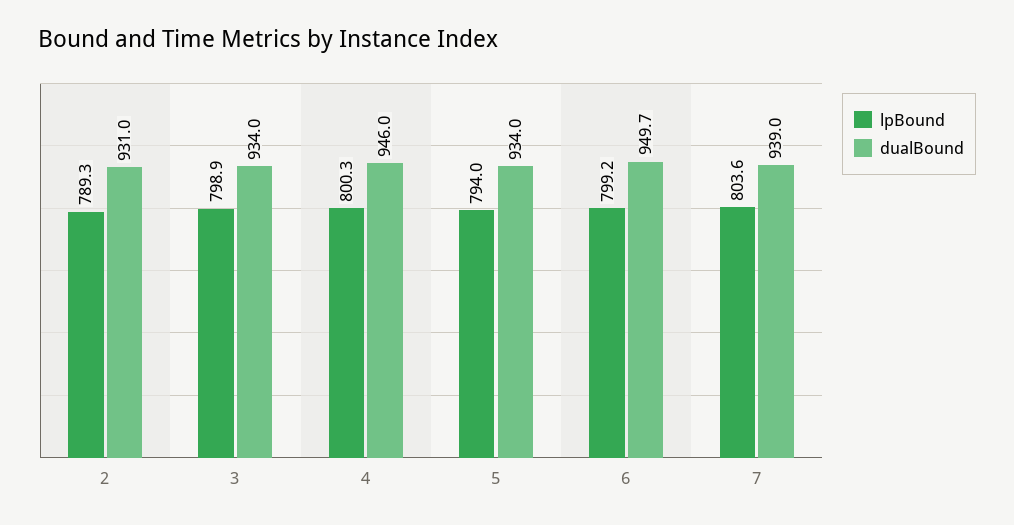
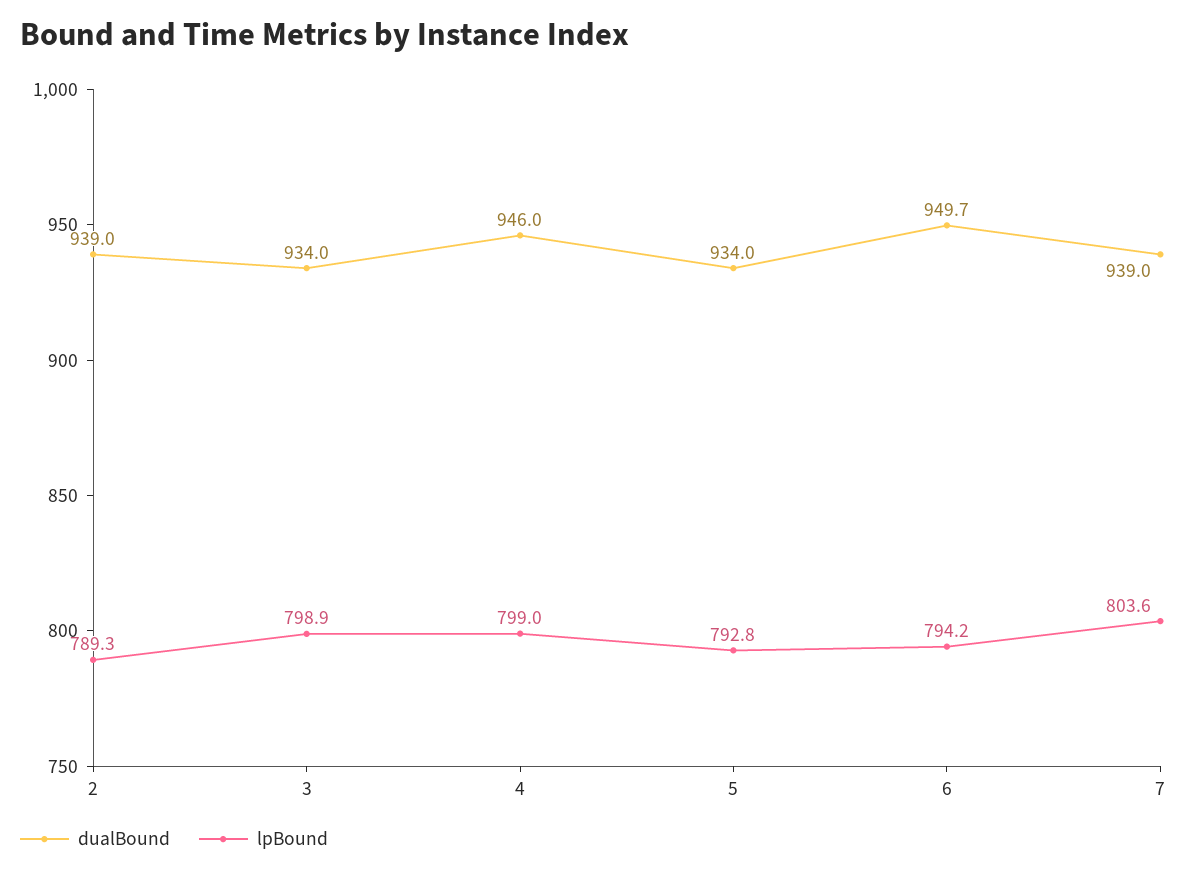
  {
    "lpBound": {
      "2": 789.3,
      "3": 798.9,
-     "4": 800.3,
+     "4": 799,
-     "5": 794,
+     "5": 792.8,
-     "6": 799.2,
+     "6": 794.2,
      "7": 803.6
    },
    "dualBound": {
-     "2": 931,
+     "2": 939,
      "3": 934,
      "4": 946,
      "5": 934,
      "6": 949.7,
      "7": 939
    }
  }

